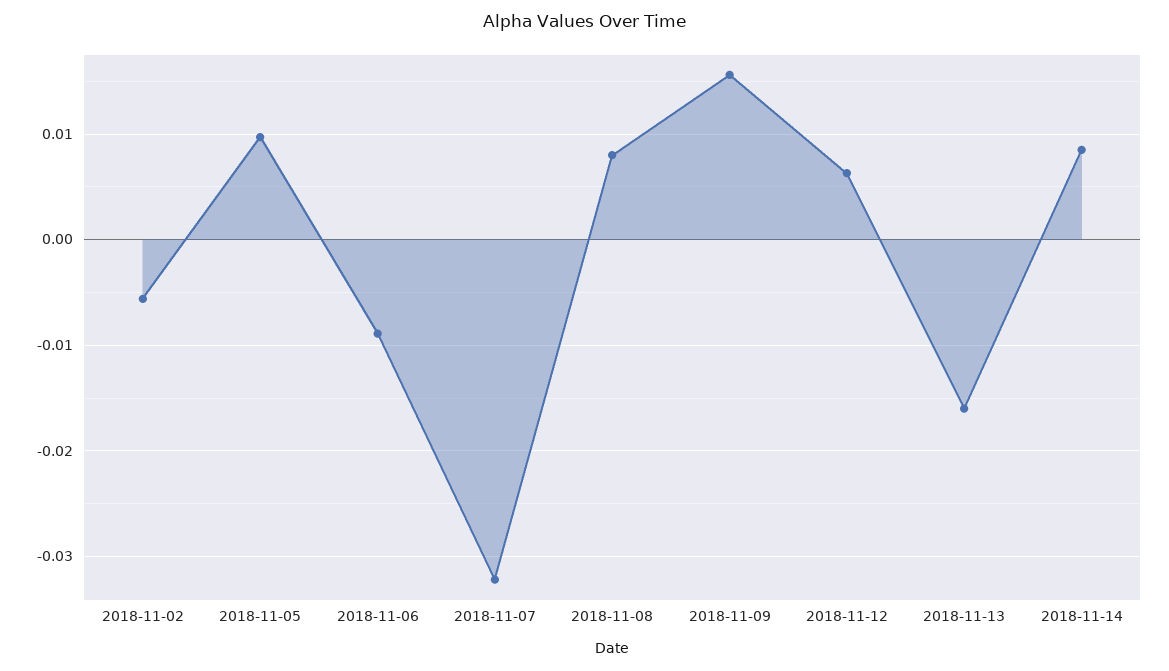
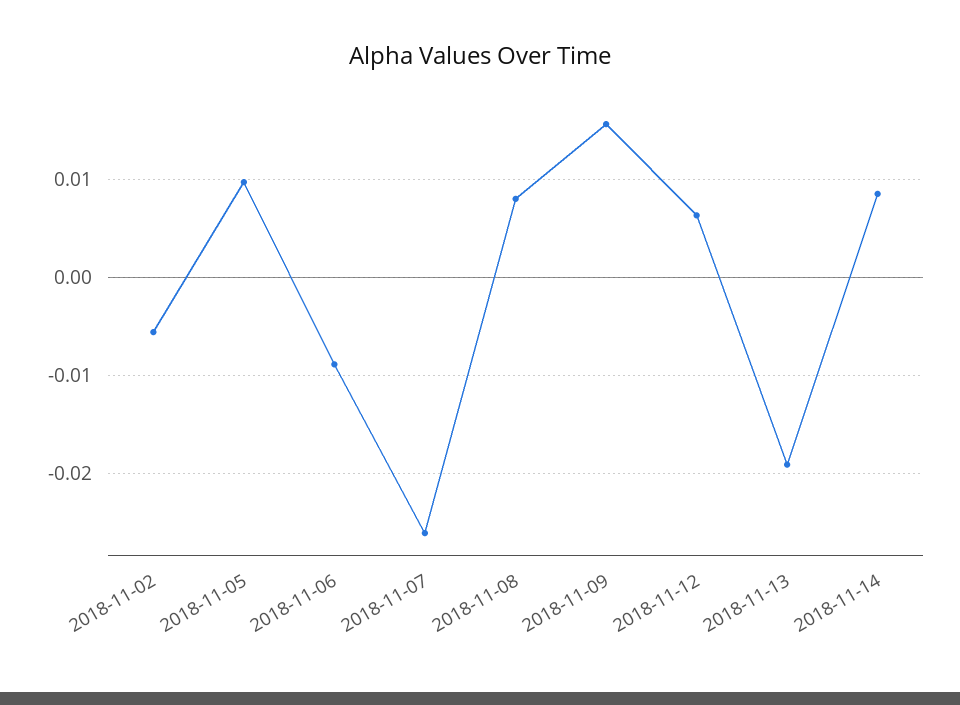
  {
    "2018-11-02": -0.006,
    "2018-11-05": 0.01,
    "2018-11-06": -0.009,
-   "2018-11-07": -0.032,
+   "2018-11-07": -0.026,
    "2018-11-08": 0.008,
    "2018-11-09": 0.016,
    "2018-11-12": 0.006,
-   "2018-11-13": -0.016,
+   "2018-11-13": -0.019,
    "2018-11-14": 0.009
  }

